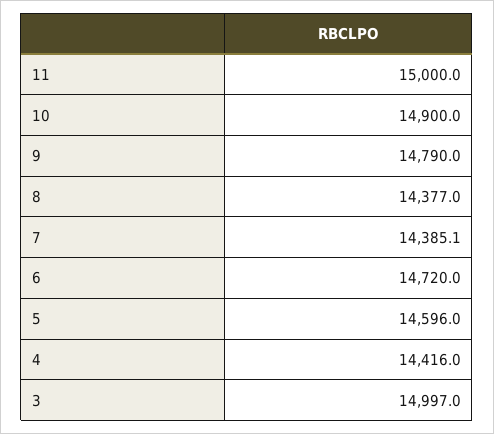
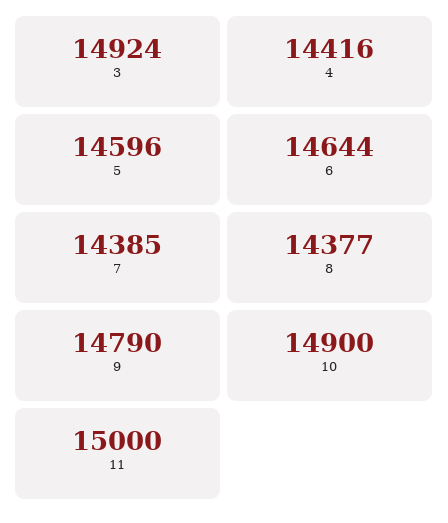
  {
    "11": 15000,
    "10": 14900,
    "9": 14790,
    "8": 14377,
    "7": 14385.1,
-   "6": 14720,
+   "6": 14644,
    "5": 14596,
    "4": 14416,
-   "3": 14997
+   "3": 14924
  }

